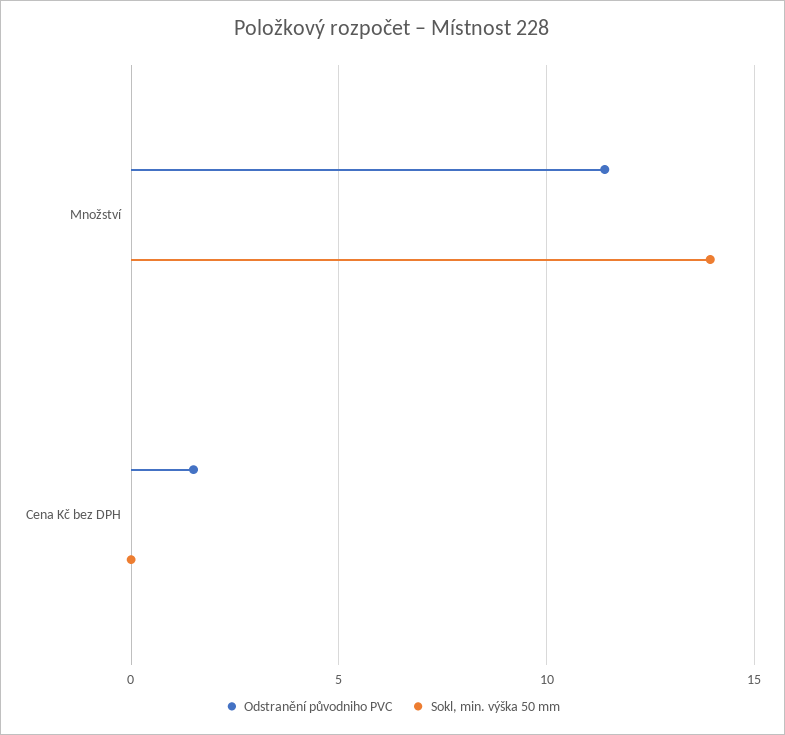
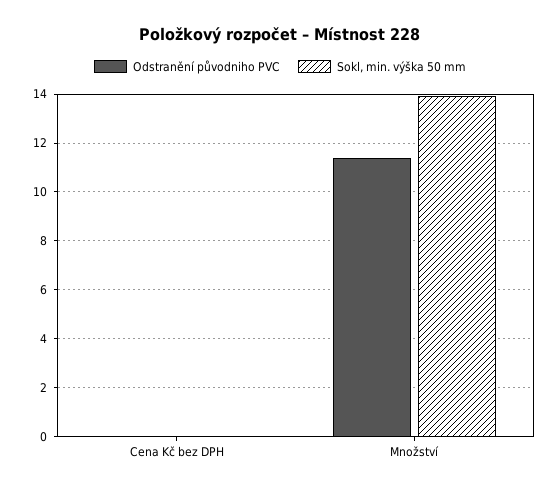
  {
    "Odstranění původniho PVC": {
      "Množství": 11.5,
-     "Cena Kč bez DPH": 1.5
+     "Cena Kč bez DPH": 0
    },
    "Sokl, min. výška 50 mm": {
      "Množství": 14,
      "Cena Kč bez DPH": 0
    }
  }

